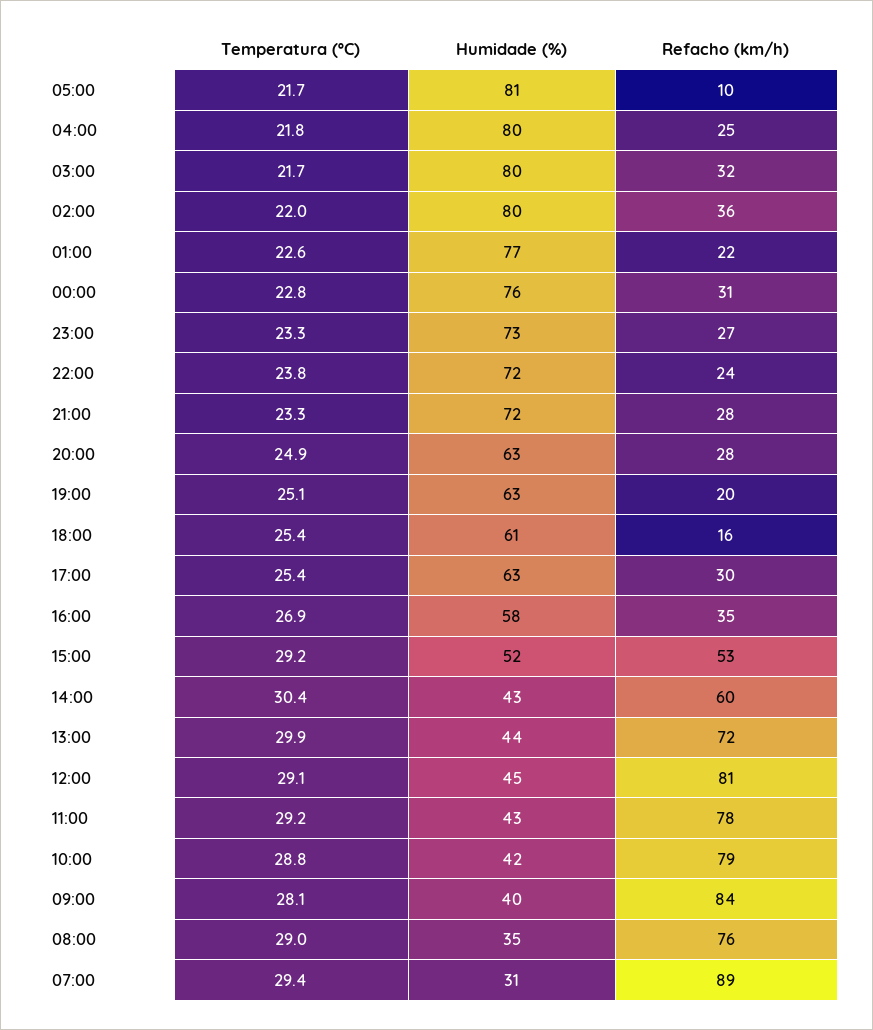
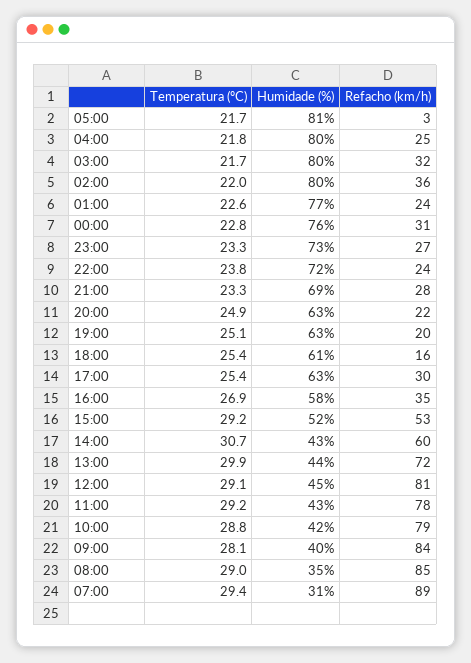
  {
    "Temperatura (ºC)": {
      "05:00": 21.7,
      "04:00": 21.8,
      "03:00": 21.7,
      "02:00": 22,
      "01:00": 22.6,
      "00:00": 22.8,
      "23:00": 23.3,
      "22:00": 23.8,
      "21:00": 23.3,
      "20:00": 24.9,
      "19:00": 25.1,
      "18:00": 25.4,
      "17:00": 25.4,
      "16:00": 26.9,
      "15:00": 29.2,
-     "14:00": 30.4,
+     "14:00": 30.7,
      "13:00": 29.9,
      "12:00": 29.1,
      "11:00": 29.2,
      "10:00": 28.8,
      "09:00": 28.1,
      "08:00": 29,
      "07:00": 29.4
    },
    "Humidade (%)": {
      "05:00": 81,
      "04:00": 80,
      "03:00": 80,
      "02:00": 80,
      "01:00": 77,
      "00:00": 76,
      "23:00": 73,
      "22:00": 72,
-     "21:00": 72,
+     "21:00": 69,
      "20:00": 63,
      "19:00": 63,
      "18:00": 61,
      "17:00": 63,
      "16:00": 58,
      "15:00": 52,
      "14:00": 43,
      "13:00": 44,
      "12:00": 45,
      "11:00": 43,
      "10:00": 42,
      "09:00": 40,
      "08:00": 35,
      "07:00": 31
    },
    "Refacho (km/h)": {
-     "05:00": 10,
+     "05:00": 3,
      "04:00": 25,
      "03:00": 32,
      "02:00": 36,
-     "01:00": 22,
+     "01:00": 24,
      "00:00": 31,
      "23:00": 27,
      "22:00": 24,
      "21:00": 28,
-     "20:00": 28,
+     "20:00": 22,
      "19:00": 20,
      "18:00": 16,
      "17:00": 30,
      "16:00": 35,
      "15:00": 53,
      "14:00": 60,
      "13:00": 72,
      "12:00": 81,
      "11:00": 78,
      "10:00": 79,
      "09:00": 84,
-     "08:00": 76,
+     "08:00": 85,
      "07:00": 89
    }
  }

